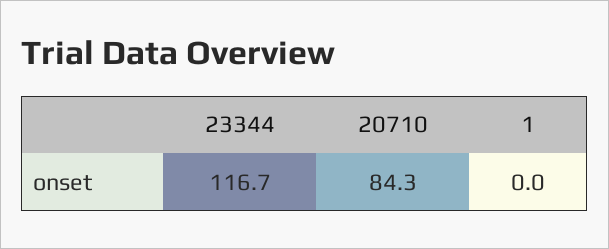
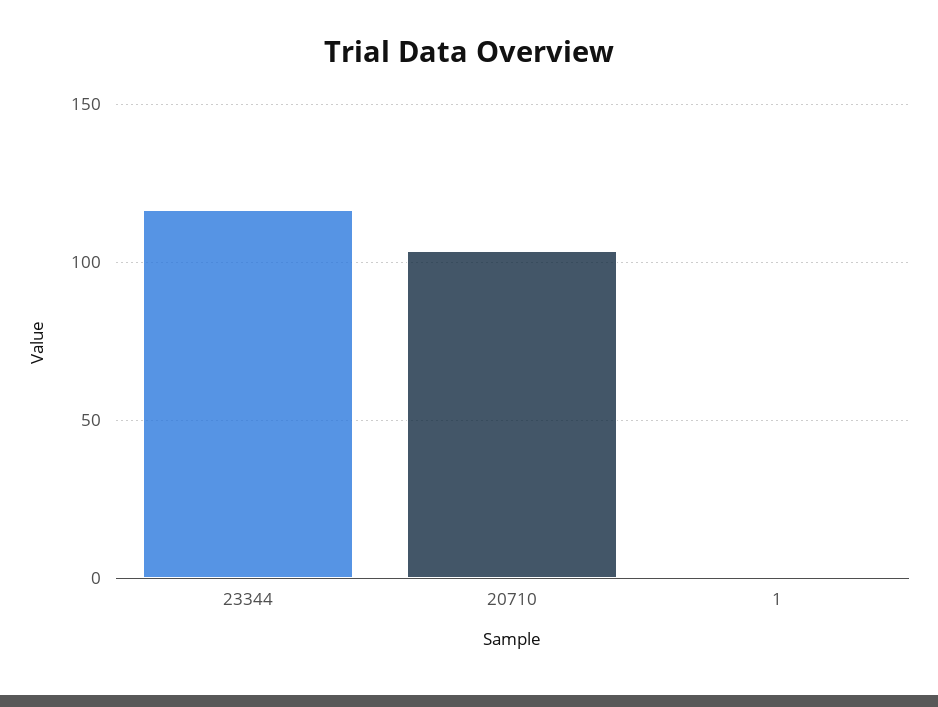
  {
    "23344": 116.7,
-   "20710": 84.3,
+   "20710": 105,
    "1": 0
  }

